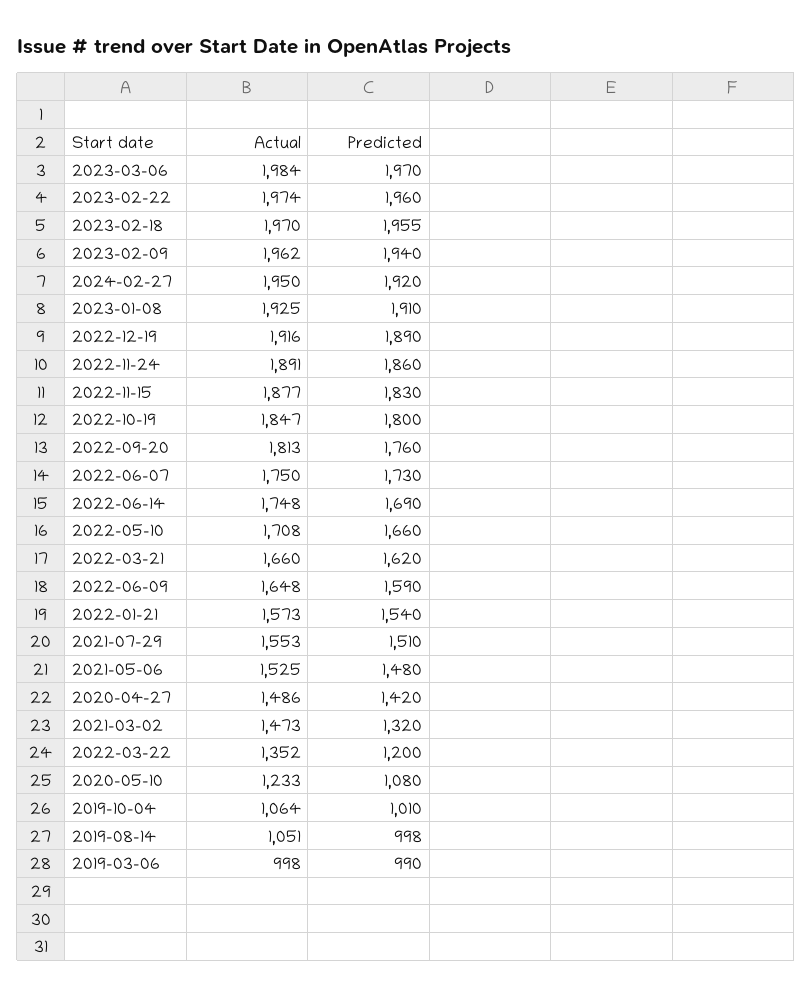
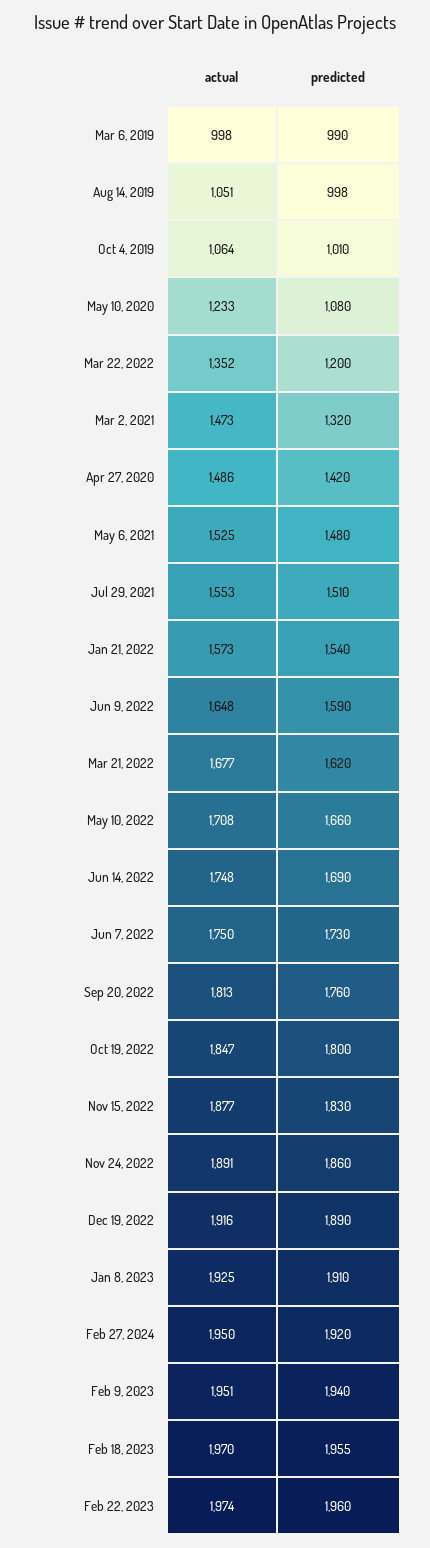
  {
    "Actual": {
-     "2023-03-06": 1984,
      "2023-02-22": 1974,
      "2023-02-18": 1970,
-     "2023-02-09": 1962,
+     "2023-02-09": 1951,
      "2024-02-27": 1950,
      "2023-01-08": 1925,
      "2022-12-19": 1916,
      "2022-11-24": 1891,
      "2022-11-15": 1877,
      "2022-10-19": 1847,
      "2022-09-20": 1813,
      "2022-06-07": 1750,
      "2022-06-14": 1748,
      "2022-05-10": 1708,
-     "2022-03-21": 1660,
+     "2022-03-21": 1677,
      "2022-06-09": 1648,
      "2022-01-21": 1573,
      "2021-07-29": 1553,
      "2021-05-06": 1525,
      "2020-04-27": 1486,
      "2021-03-02": 1473,
      "2022-03-22": 1352,
      "2020-05-10": 1233,
      "2019-10-04": 1064,
      "2019-08-14": 1051,
      "2019-03-06": 998
    },
    "Predicted": {
-     "2023-03-06": 1970,
      "2023-02-22": 1960,
      "2023-02-18": 1955,
      "2023-02-09": 1940,
      "2024-02-27": 1920,
      "2023-01-08": 1910,
      "2022-12-19": 1890,
      "2022-11-24": 1860,
      "2022-11-15": 1830,
      "2022-10-19": 1800,
      "2022-09-20": 1760,
      "2022-06-07": 1730,
      "2022-06-14": 1690,
      "2022-05-10": 1660,
      "2022-03-21": 1620,
      "2022-06-09": 1590,
      "2022-01-21": 1540,
      "2021-07-29": 1510,
      "2021-05-06": 1480,
      "2020-04-27": 1420,
      "2021-03-02": 1320,
      "2022-03-22": 1200,
      "2020-05-10": 1080,
      "2019-10-04": 1010,
      "2019-08-14": 998,
      "2019-03-06": 990
    }
  }

